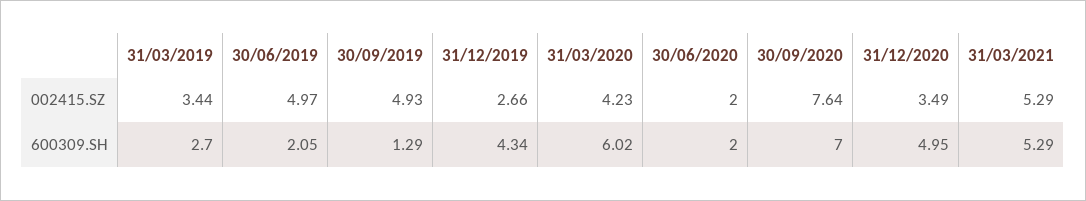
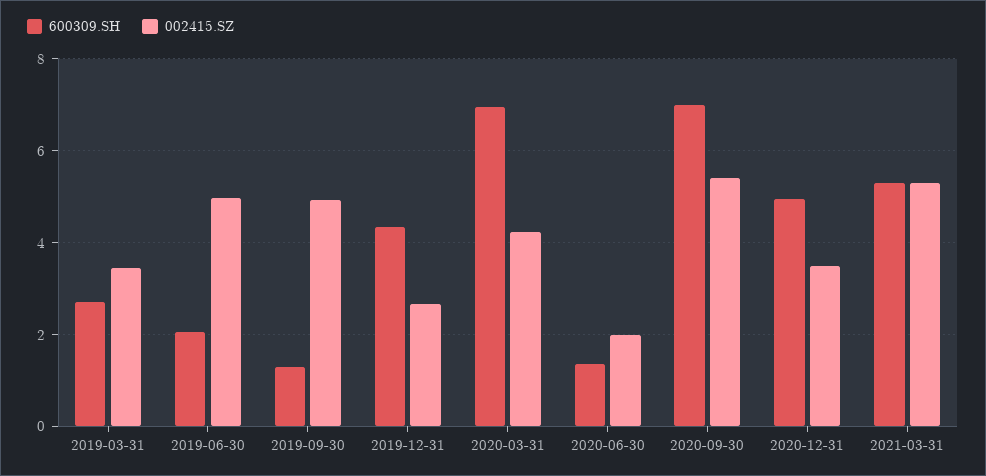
  {
    "002415.SZ": {
      "31/03/2019": 3.44,
      "30/06/2019": 4.97,
      "30/09/2019": 4.93,
      "31/12/2019": 2.66,
      "31/03/2020": 4.23,
      "30/06/2020": 2,
-     "30/09/2020": 7.64,
+     "30/09/2020": 5.4,
      "31/12/2020": 3.49,
      "31/03/2021": 5.29
    },
    "600309.SH": {
      "31/03/2019": 2.7,
      "30/06/2019": 2.05,
      "30/09/2019": 1.29,
      "31/12/2019": 4.34,
-     "31/03/2020": 6.02,
+     "31/03/2020": 7,
-     "30/06/2020": 2,
+     "30/06/2020": 1.4,
      "30/09/2020": 7,
      "31/12/2020": 4.95,
      "31/03/2021": 5.29
    }
  }

